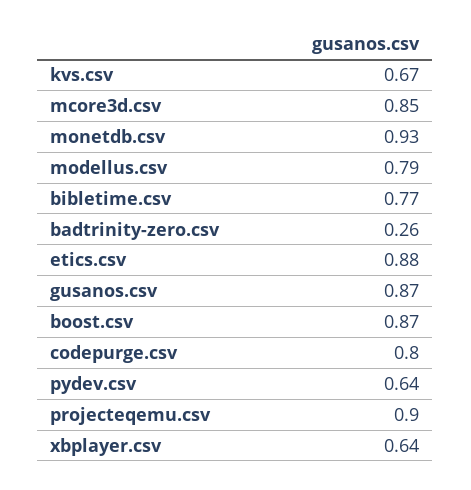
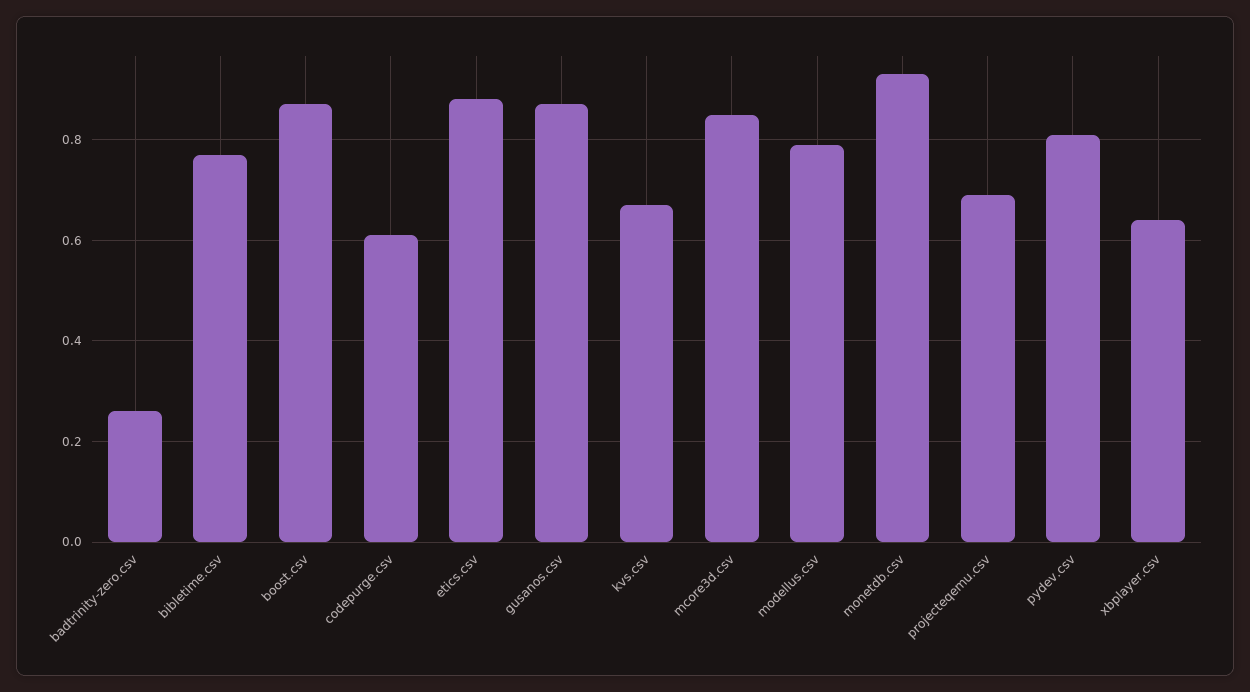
  {
    "kvs.csv": 0.67,
    "mcore3d.csv": 0.85,
    "monetdb.csv": 0.93,
    "modellus.csv": 0.79,
    "bibletime.csv": 0.77,
    "badtrinity-zero.csv": 0.26,
    "etics.csv": 0.88,
    "gusanos.csv": 0.87,
    "boost.csv": 0.87,
-   "codepurge.csv": 0.8,
+   "codepurge.csv": 0.6,
-   "pydev.csv": 0.64,
+   "pydev.csv": 0.8,
-   "projecteqemu.csv": 0.9,
+   "projecteqemu.csv": 0.7,
    "xbplayer.csv": 0.64
  }

